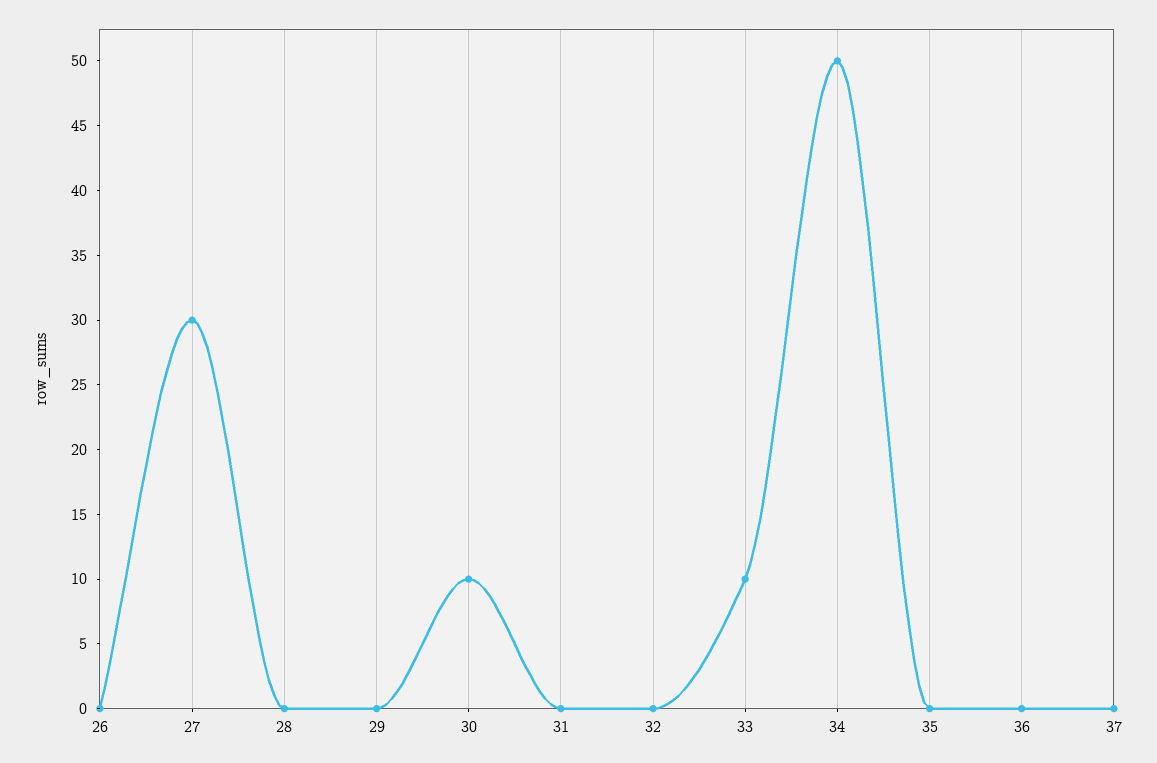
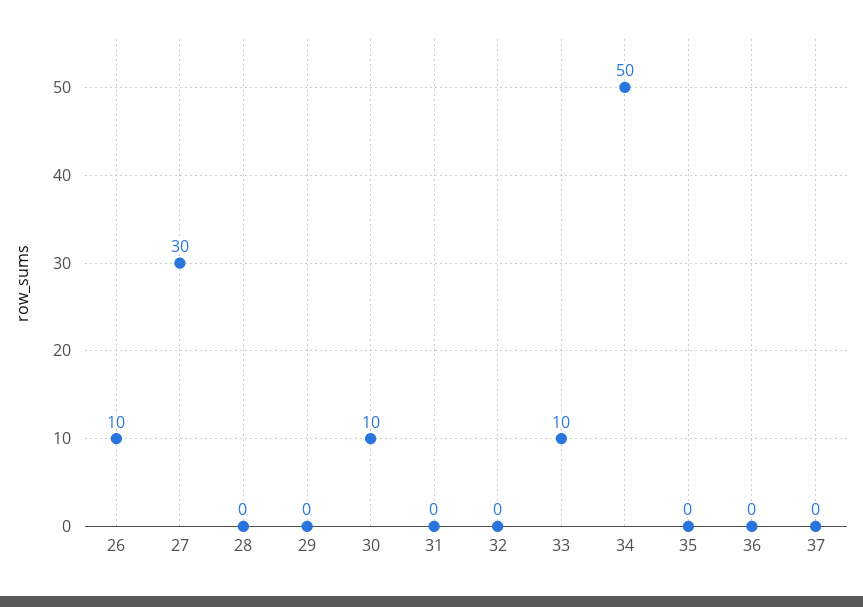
  {
-   "26": 0,
+   "26": 10,
    "27": 30,
    "28": 0,
    "29": 0,
    "30": 10,
    "31": 0,
    "32": 0,
    "33": 10,
    "34": 50,
    "35": 0,
    "36": 0,
    "37": 0
  }

